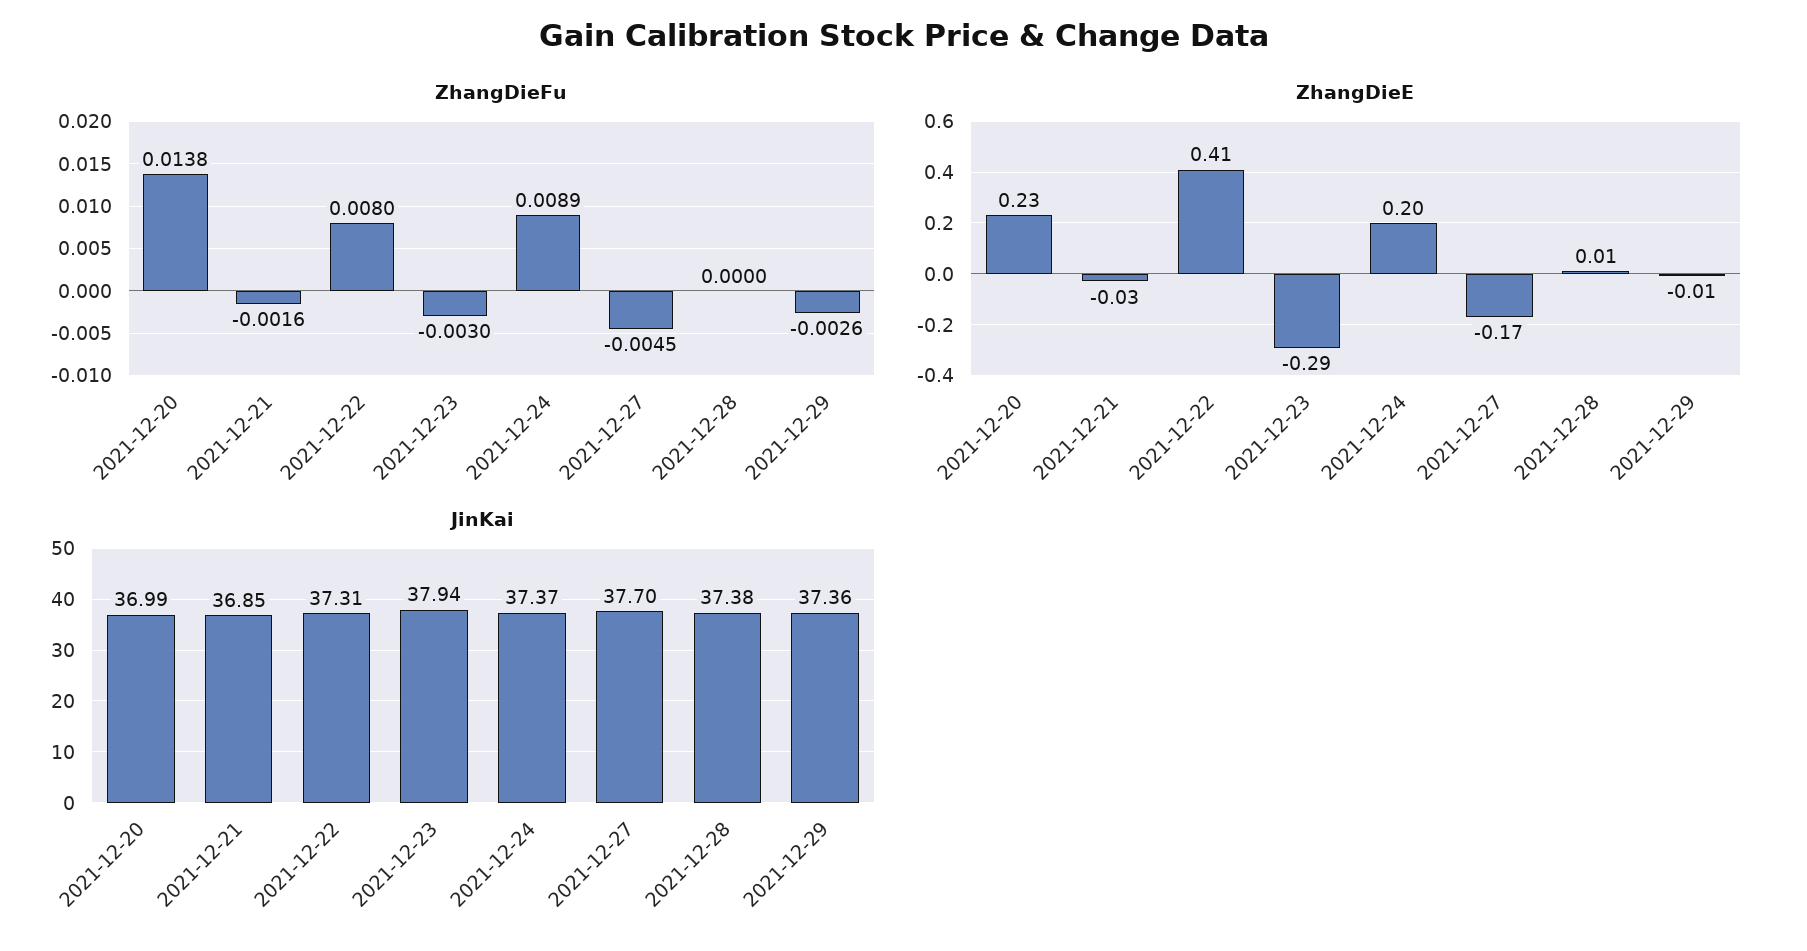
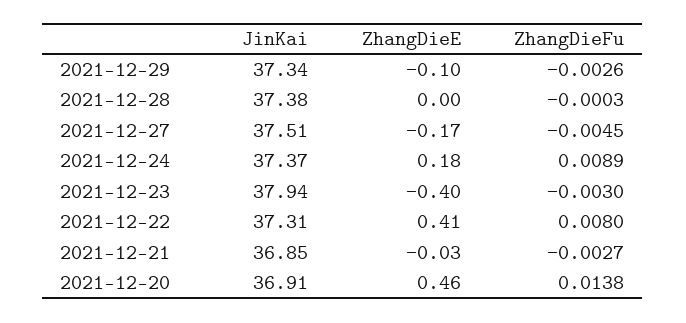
  {
    "ZhangDieFu": {
      "2021-12-20": 0.0138,
-     "2021-12-21": -0.0016,
+     "2021-12-21": -0.0027,
      "2021-12-22": 0.008,
      "2021-12-23": -0.003,
      "2021-12-24": 0.0089,
      "2021-12-27": -0.0045,
-     "2021-12-28": 0,
+     "2021-12-28": -0.0003,
      "2021-12-29": -0.0026
    },
    "ZhangDieE": {
-     "2021-12-20": 0.23,
+     "2021-12-20": 0.46,
      "2021-12-21": -0.03,
      "2021-12-22": 0.41,
-     "2021-12-23": -0.29,
+     "2021-12-23": -0.4,
-     "2021-12-24": 0.2,
+     "2021-12-24": 0.18,
      "2021-12-27": -0.17,
-     "2021-12-28": 0.01,
+     "2021-12-28": 0,
-     "2021-12-29": -0.01
+     "2021-12-29": -0.1
    },
    "JinKai": {
-     "2021-12-20": 36.99,
+     "2021-12-20": 36.91,
      "2021-12-21": 36.85,
      "2021-12-22": 37.31,
      "2021-12-23": 37.94,
      "2021-12-24": 37.37,
-     "2021-12-27": 37.7,
+     "2021-12-27": 37.51,
      "2021-12-28": 37.38,
-     "2021-12-29": 37.36
+     "2021-12-29": 37.34
    }
  }

